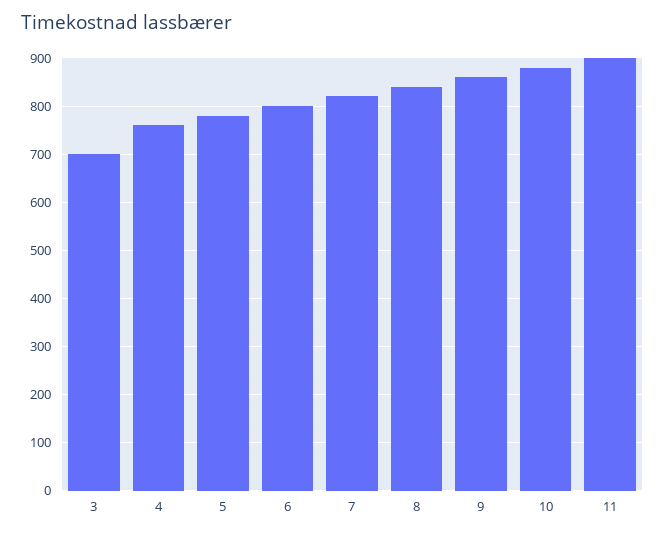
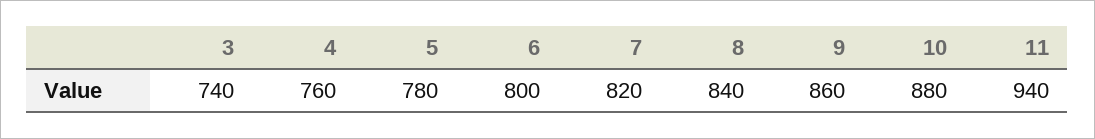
  {
-   "3": 700,
+   "3": 740,
    "4": 760,
    "5": 780,
    "6": 800,
    "7": 820,
    "8": 840,
    "9": 860,
    "10": 880,
-   "11": 900
+   "11": 940
  }

